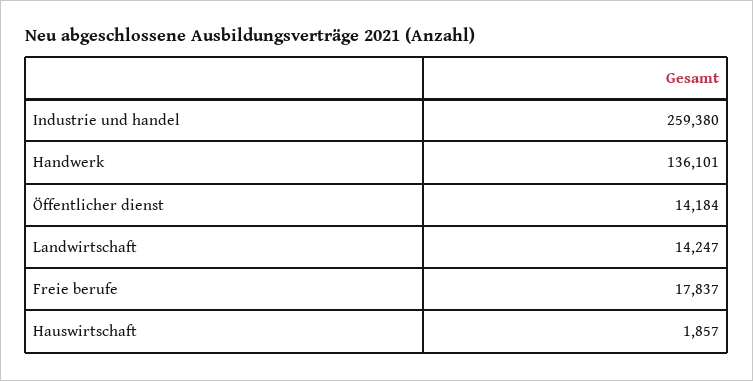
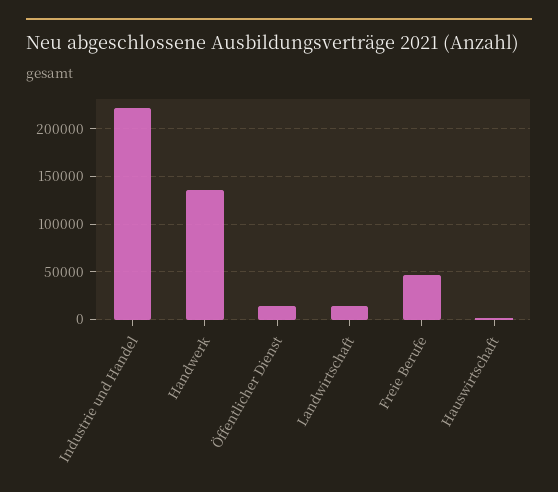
  {
-   "Industrie und handel": 259380,
+   "Industrie und handel": 220000,
    "Handwerk": 136101,
    "Öffentlicher dienst": 14184,
    "Landwirtschaft": 14247,
-   "Freie berufe": 17837,
+   "Freie berufe": 50000,
    "Hauswirtschaft": 1857
  }

